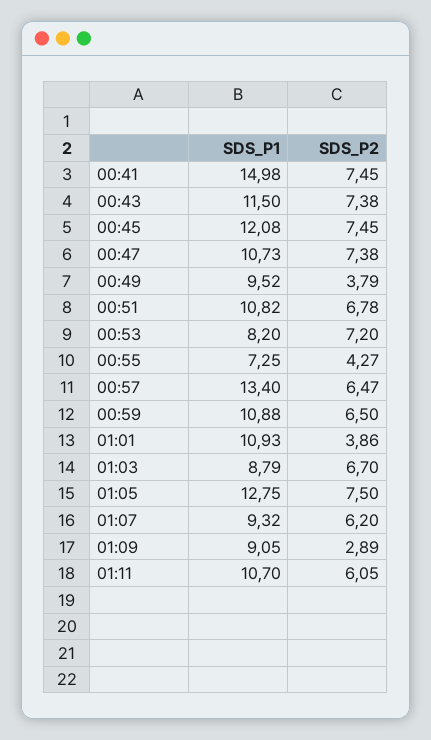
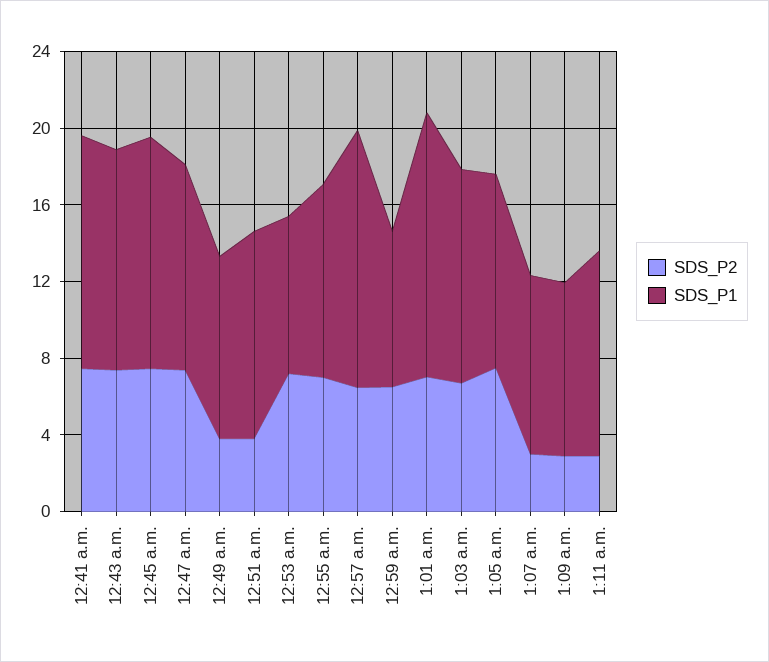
  {
    "SDS_P1": {
-     "00:41": 14.98,
+     "00:41": 12,
      "00:43": 11.5,
      "00:45": 12.08,
      "00:47": 10.73,
      "00:49": 9.52,
      "00:51": 10.82,
      "00:53": 8.2,
-     "00:55": 7.25,
+     "00:55": 10,
      "00:57": 13.4,
-     "00:59": 10.88,
+     "00:59": 8,
-     "01:01": 10.93,
+     "01:01": 14,
-     "01:03": 8.79,
+     "01:03": 11,
-     "01:05": 12.75,
+     "01:05": 10,
      "01:07": 9.32,
      "01:09": 9.05,
      "01:11": 10.7
    },
    "SDS_P2": {
      "00:41": 7.45,
      "00:43": 7.38,
      "00:45": 7.45,
      "00:47": 7.38,
      "00:49": 3.79,
-     "00:51": 6.78,
+     "00:51": 4,
      "00:53": 7.2,
-     "00:55": 4.27,
+     "00:55": 7,
      "00:57": 6.47,
      "00:59": 6.5,
-     "01:01": 3.86,
+     "01:01": 7,
      "01:03": 6.7,
      "01:05": 7.5,
-     "01:07": 6.2,
+     "01:07": 3,
      "01:09": 2.89,
-     "01:11": 6.05
+     "01:11": 3
    }
  }

